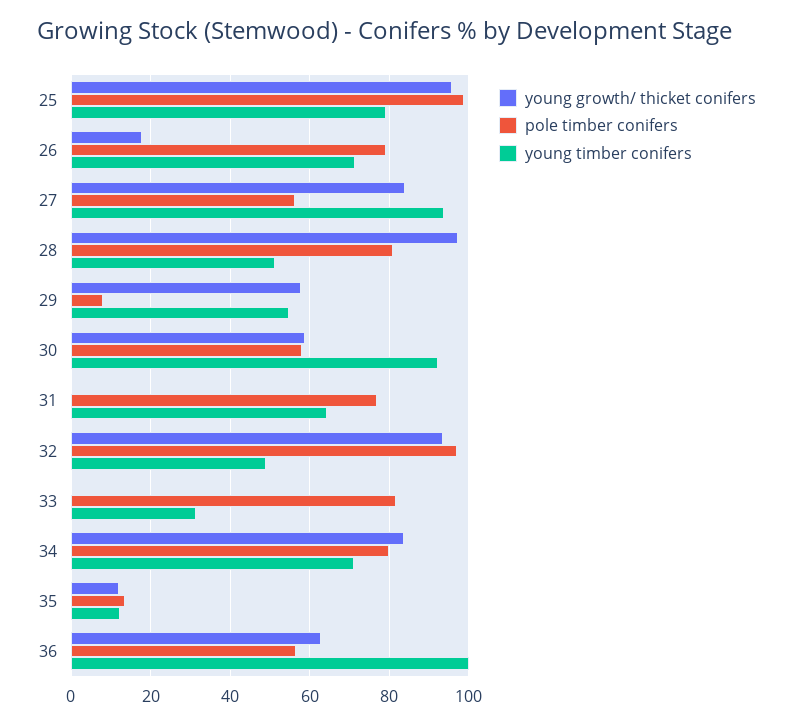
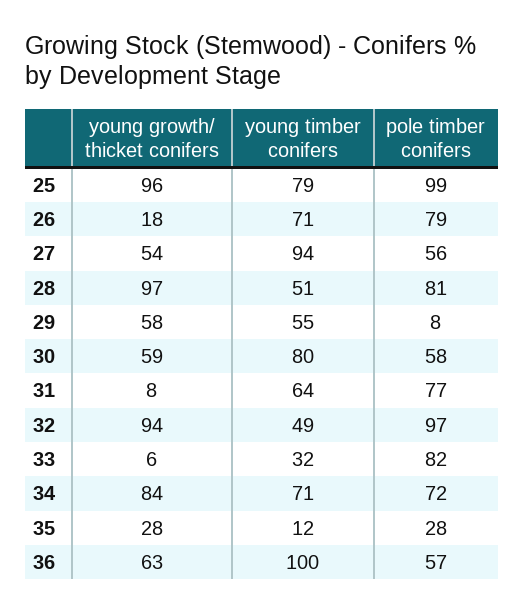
  {
    "young growth/ thicket conifers": {
      "25": 96,
      "26": 18,
-     "27": 84,
+     "27": 54,
      "28": 97,
      "29": 58,
      "30": 59,
-     "31": 0,
+     "31": 8,
      "32": 94,
-     "33": 0,
+     "33": 6,
      "34": 84,
-     "35": 12,
+     "35": 28,
      "36": 63
    },
    "pole timber conifers": {
      "25": 99,
      "26": 79,
      "27": 56,
      "28": 81,
      "29": 8,
      "30": 58,
      "31": 77,
      "32": 97,
      "33": 82,
-     "34": 80,
+     "34": 72,
-     "35": 14,
+     "35": 28,
      "36": 57
    },
    "young timber conifers": {
      "25": 79,
      "26": 71,
      "27": 94,
      "28": 51,
      "29": 55,
-     "30": 92,
+     "30": 80,
      "31": 64,
      "32": 49,
      "33": 32,
      "34": 71,
      "35": 12,
      "36": 100
    }
  }

